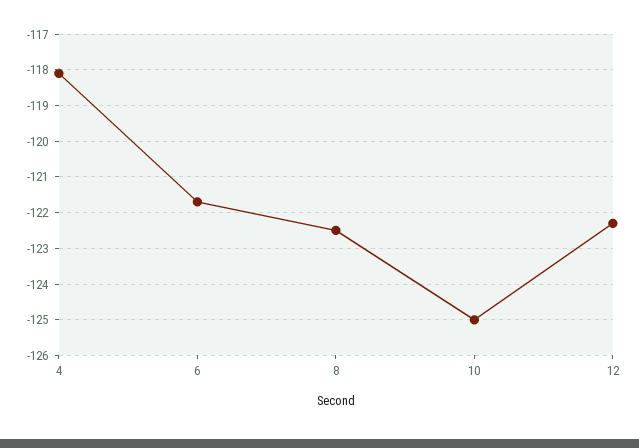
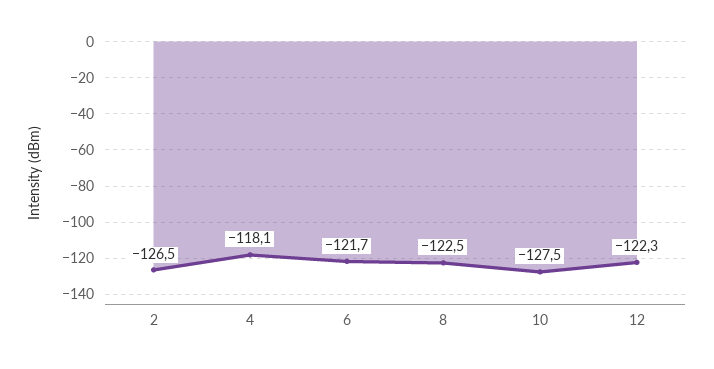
  {
    "4": -118.1,
    "6": -121.7,
    "8": -122.5,
-   "10": -125,
+   "10": -127.5,
-   "12": -122.3
+   "12": -122.3,
+   "2": -126.5
  }

